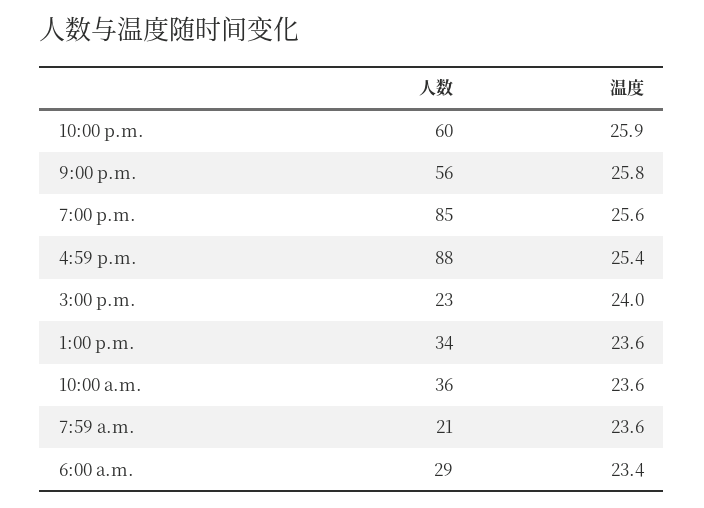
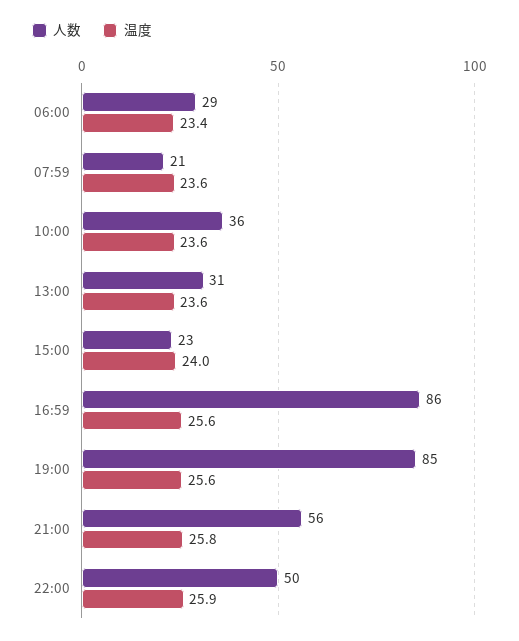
  {
    "人数": {
-     "10:00 p.m.": 60,
+     "10:00 p.m.": 50,
      "9:00 p.m.": 56,
      "7:00 p.m.": 85,
-     "4:59 p.m.": 88,
+     "4:59 p.m.": 86,
      "3:00 p.m.": 23,
-     "1:00 p.m.": 34,
+     "1:00 p.m.": 31,
      "10:00 a.m.": 36,
      "7:59 a.m.": 21,
      "6:00 a.m.": 29
    },
    "温度": {
      "10:00 p.m.": 25.9,
      "9:00 p.m.": 25.8,
      "7:00 p.m.": 25.6,
-     "4:59 p.m.": 25.4,
+     "4:59 p.m.": 25.6,
      "3:00 p.m.": 24,
      "1:00 p.m.": 23.6,
      "10:00 a.m.": 23.6,
      "7:59 a.m.": 23.6,
      "6:00 a.m.": 23.4
    }
  }

